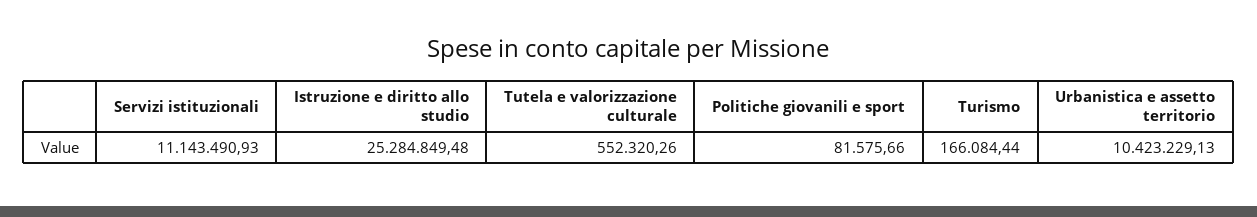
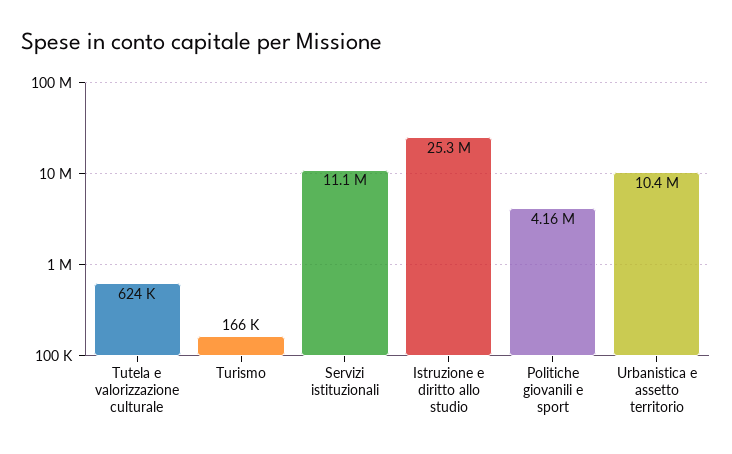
  {
    "Servizi istituzionali": 11143490.93,
    "Istruzione e diritto allo studio": 25284849.48,
-   "Tutela e valorizzazione culturale": 552320.26,
+   "Tutela e valorizzazione culturale": 624000,
-   "Politiche giovanili e sport": 81575.66,
+   "Politiche giovanili e sport": 4160000,
    "Turismo": 166084.44,
    "Urbanistica e assetto territorio": 10423229.13
  }

